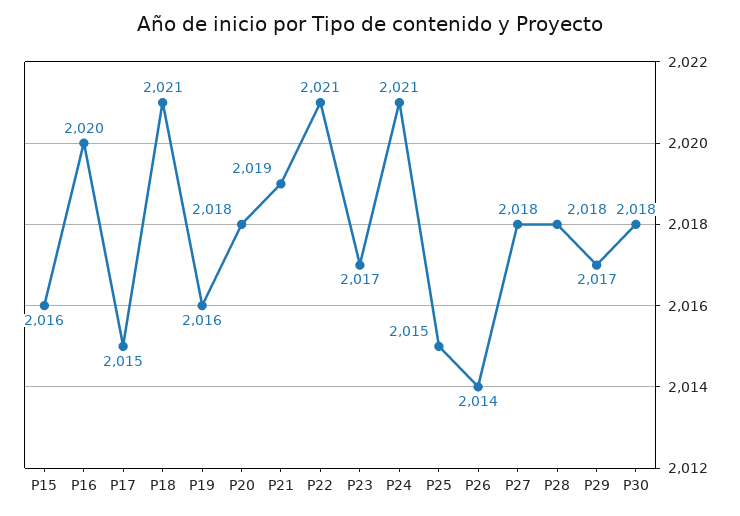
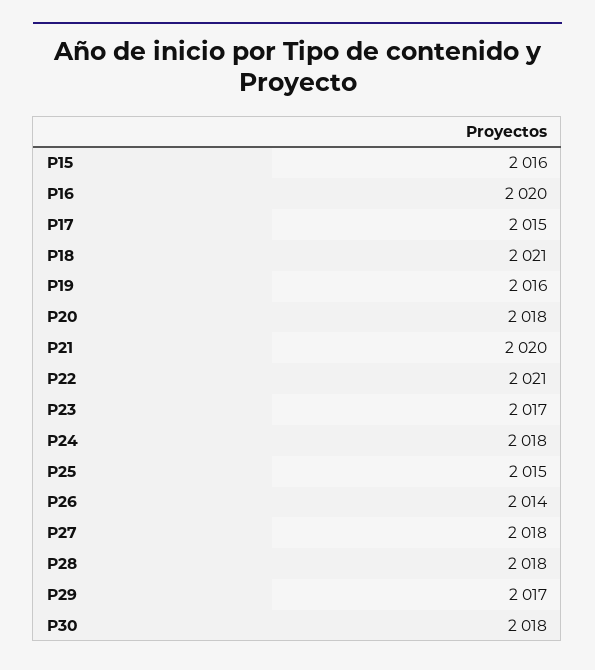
  {
    "P15": 2016,
    "P16": 2020,
    "P17": 2015,
    "P18": 2021,
    "P19": 2016,
    "P20": 2018,
-   "P21": 2019,
+   "P21": 2020,
    "P22": 2021,
    "P23": 2017,
-   "P24": 2021,
+   "P24": 2018,
    "P25": 2015,
    "P26": 2014,
    "P27": 2018,
    "P28": 2018,
    "P29": 2017,
    "P30": 2018
  }

